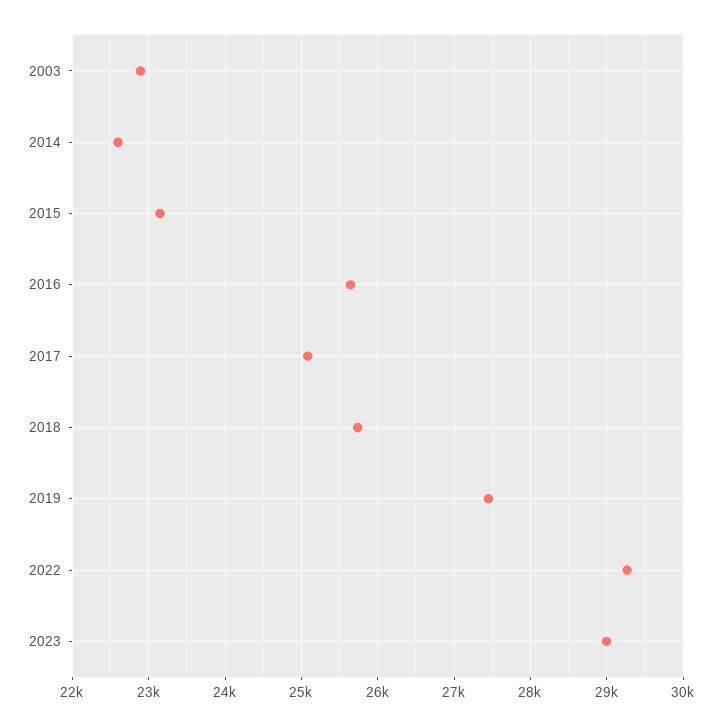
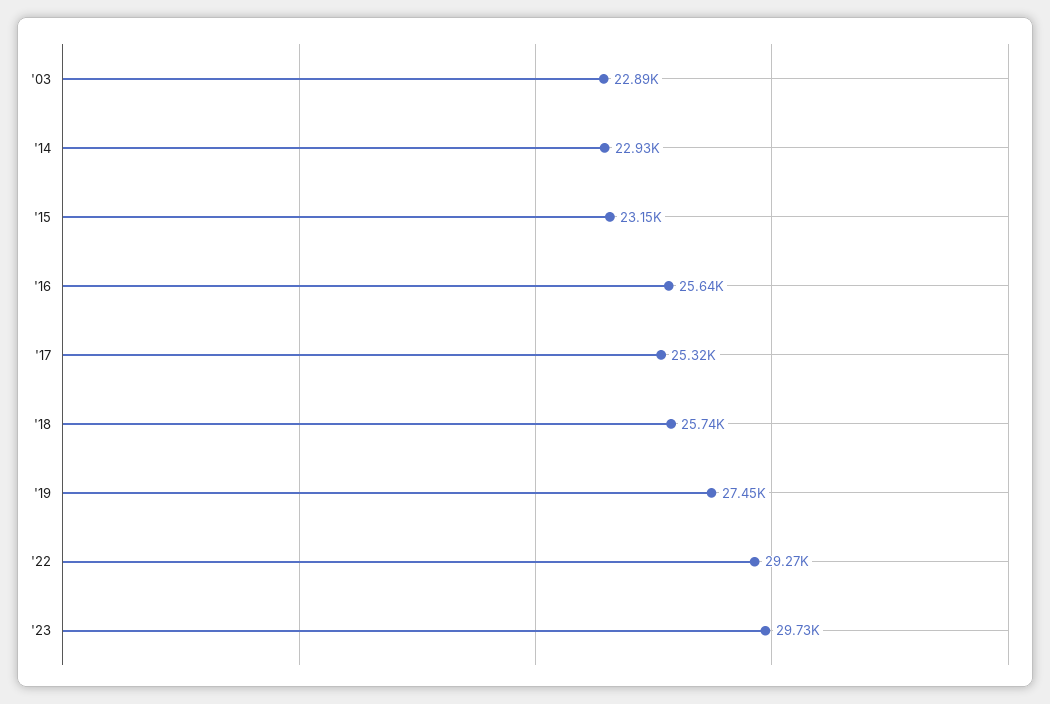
  {
    "2003": 22890,
-   "2014": 22600,
+   "2014": 22930,
    "2015": 23150,
    "2016": 25640,
-   "2017": 25100,
+   "2017": 25320,
    "2018": 25740,
    "2019": 27450,
    "2022": 29270,
-   "2023": 29000
+   "2023": 29730
  }

